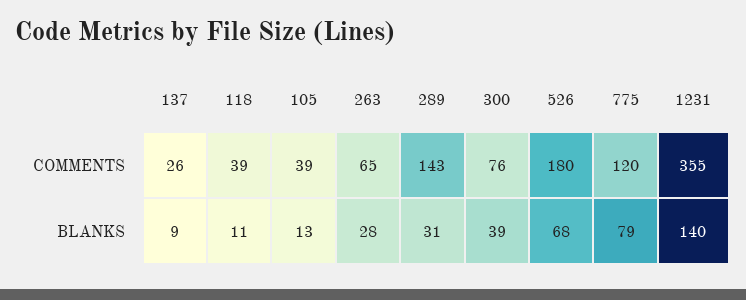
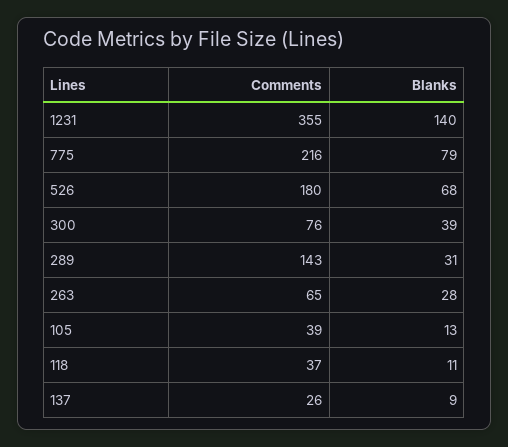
  {
    "137": {
      "COMMENTS": 26,
      "BLANKS": 9
    },
    "118": {
-     "COMMENTS": 39,
+     "COMMENTS": 37,
      "BLANKS": 11
    },
    "105": {
      "COMMENTS": 39,
      "BLANKS": 13
    },
    "263": {
      "COMMENTS": 65,
      "BLANKS": 28
    },
    "289": {
      "COMMENTS": 143,
      "BLANKS": 31
    },
    "300": {
      "COMMENTS": 76,
      "BLANKS": 39
    },
    "526": {
      "COMMENTS": 180,
      "BLANKS": 68
    },
    "775": {
-     "COMMENTS": 120,
+     "COMMENTS": 216,
      "BLANKS": 79
    },
    "1231": {
      "COMMENTS": 355,
      "BLANKS": 140
    }
  }

